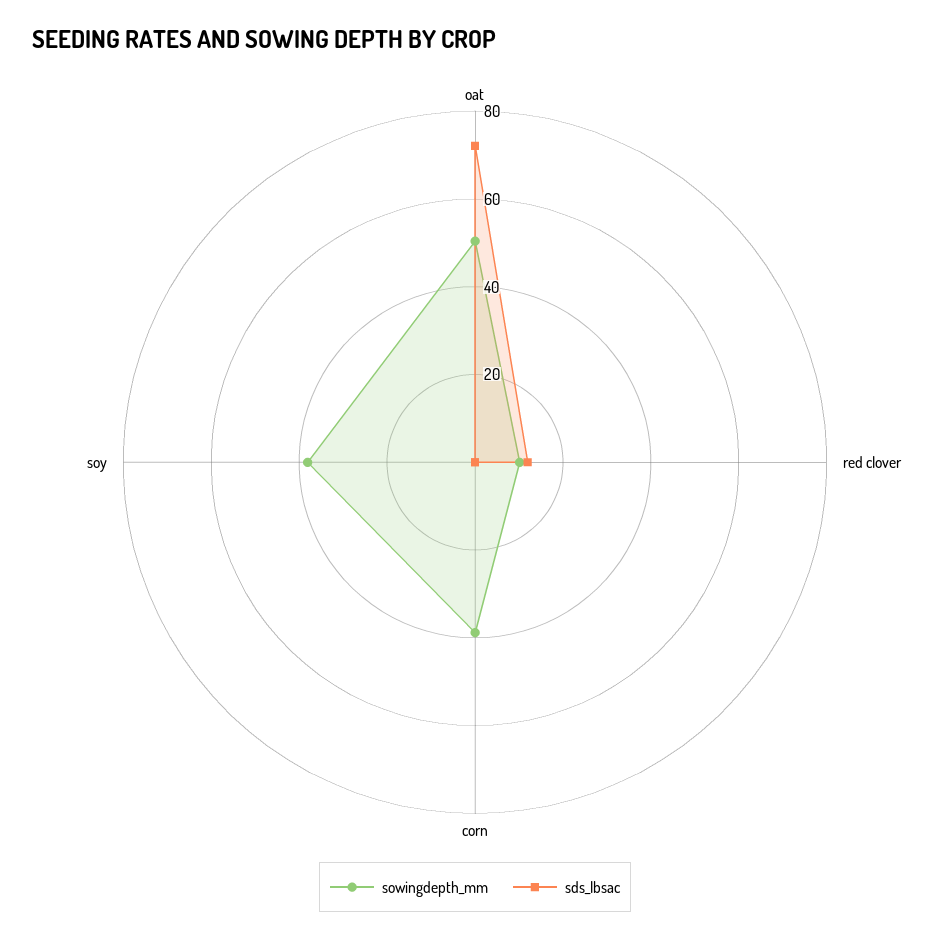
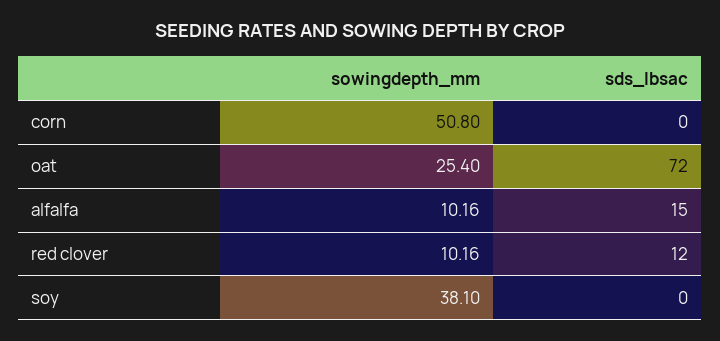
  {
    "sowingdepth_mm": {
-     "oat": 50,
+     "oat": 25.4,
      "red clover": 10.16,
-     "corn": 40,
+     "corn": 50.8,
-     "soy": 38.1
+     "soy": 38.1,
+     "alfalfa": 10.16
    },
    "sds_lbsac": {
      "oat": 72,
      "red clover": 12,
      "corn": 0,
-     "soy": 0
+     "soy": 0,
+     "alfalfa": 15
    }
  }

